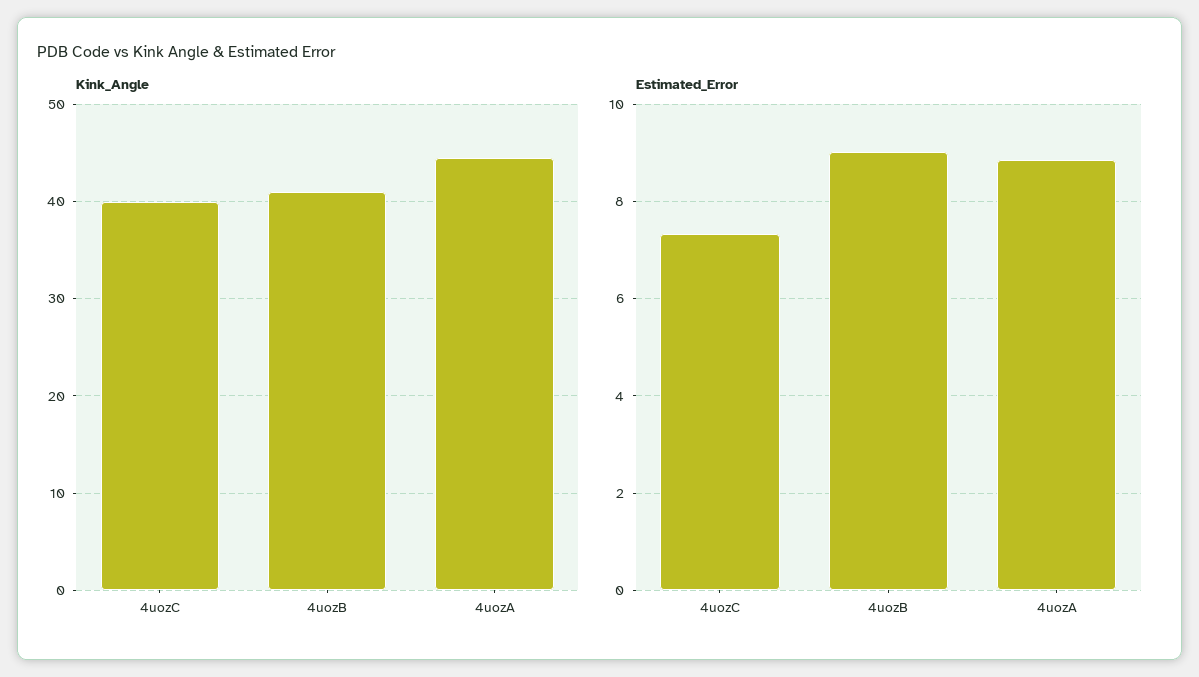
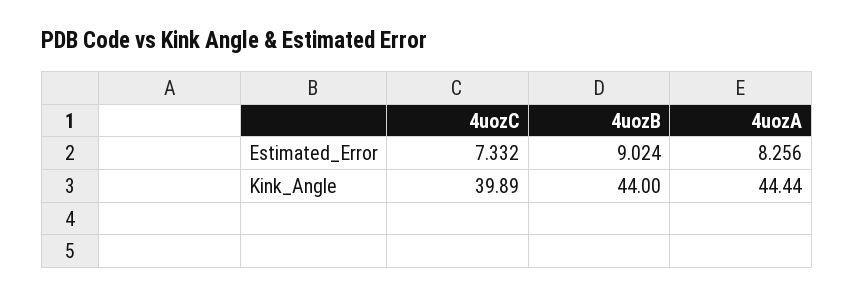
  {
    "Kink_Angle": {
      "4uozC": 39.89,
-     "4uozB": 41,
+     "4uozB": 44,
      "4uozA": 44.44
    },
    "Estimated_Error": {
      "4uozC": 7.332,
      "4uozB": 9.024,
-     "4uozA": 8.8
+     "4uozA": 8.256
    }
  }

